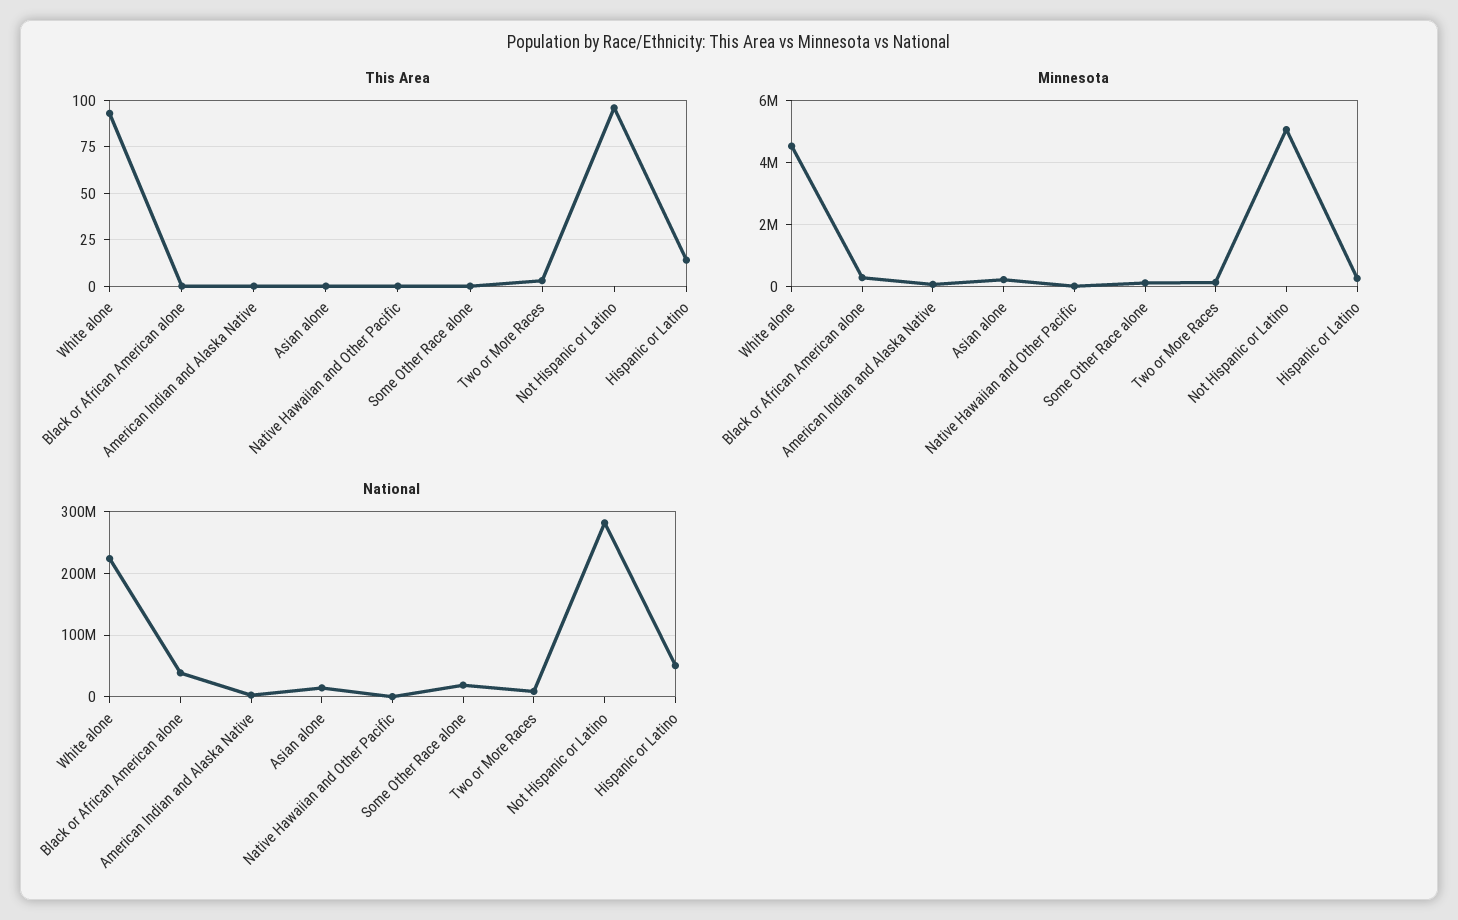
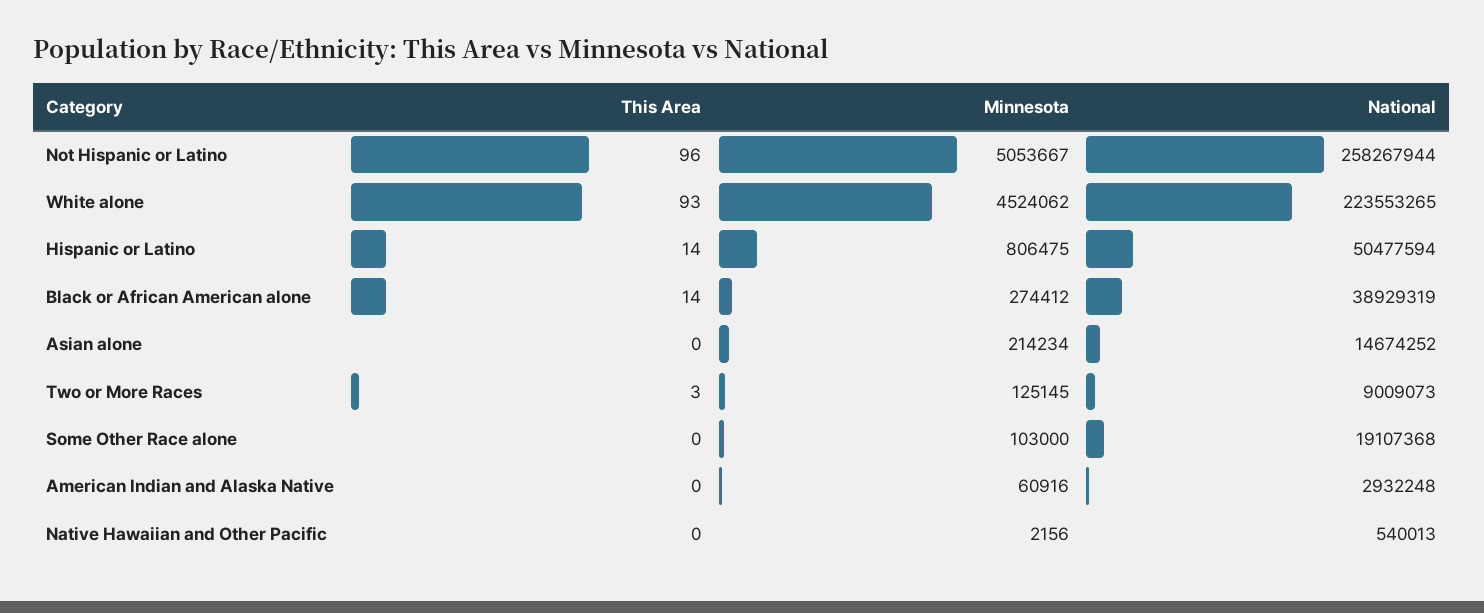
  {
    "This Area": {
      "White alone": 93,
-     "Black or African American alone": 0,
+     "Black or African American alone": 14,
      "American Indian and Alaska Native": 0,
      "Asian alone": 0,
      "Native Hawaiian and Other Pacific": 0,
      "Some Other Race alone": 0,
      "Two or More Races": 3,
      "Not Hispanic or Latino": 96,
      "Hispanic or Latino": 14
    },
    "Minnesota": {
      "White alone": 4524062,
      "Black or African American alone": 274412,
      "American Indian and Alaska Native": 60916,
      "Asian alone": 214234,
      "Native Hawaiian and Other Pacific": 2156,
      "Some Other Race alone": 103000,
      "Two or More Races": 125145,
      "Not Hispanic or Latino": 5053667,
-     "Hispanic or Latino": 200000
+     "Hispanic or Latino": 806475
    },
    "National": {
      "White alone": 223553265,
      "Black or African American alone": 38929319,
      "American Indian and Alaska Native": 2932248,
      "Asian alone": 14674252,
      "Native Hawaiian and Other Pacific": 540013,
      "Some Other Race alone": 19107368,
      "Two or More Races": 9009073,
-     "Not Hispanic or Latino": 280000000,
+     "Not Hispanic or Latino": 258267944,
      "Hispanic or Latino": 50477594
    }
  }

